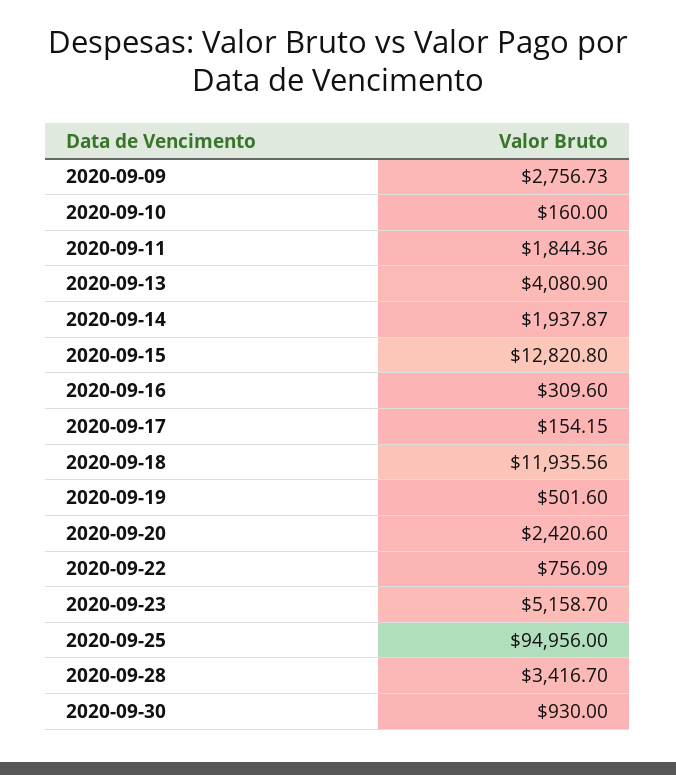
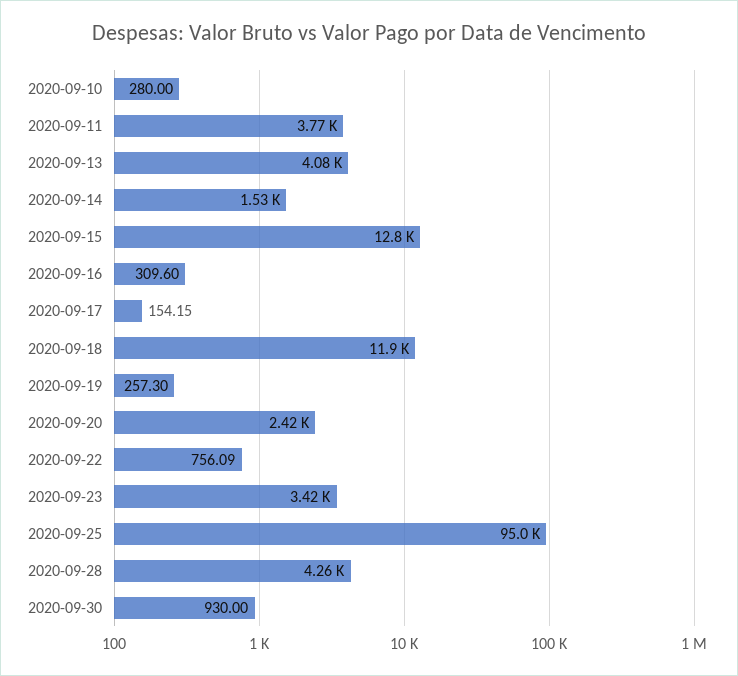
  {
-   "2020-09-09": 2756.73,
-   "2020-09-10": 160,
+   "2020-09-10": 280,
-   "2020-09-11": 1844.36,
+   "2020-09-11": 3770,
    "2020-09-13": 4080.9,
-   "2020-09-14": 1937.87,
+   "2020-09-14": 1530,
    "2020-09-15": 12820.8,
    "2020-09-16": 309.6,
    "2020-09-17": 154.15,
    "2020-09-18": 11935.56,
-   "2020-09-19": 501.6,
+   "2020-09-19": 257.3,
    "2020-09-20": 2420.6,
    "2020-09-22": 756.09,
-   "2020-09-23": 5158.7,
+   "2020-09-23": 3420,
    "2020-09-25": 94956,
-   "2020-09-28": 3416.7,
+   "2020-09-28": 4260,
    "2020-09-30": 930
  }

